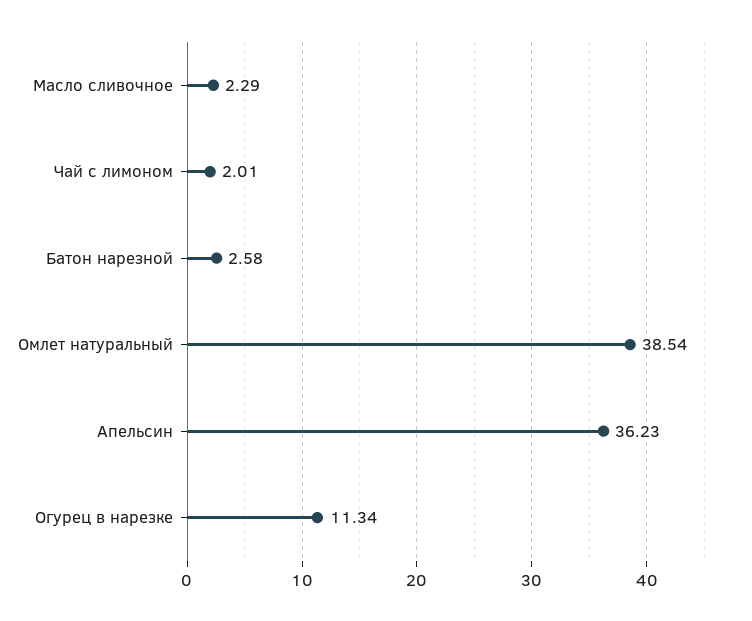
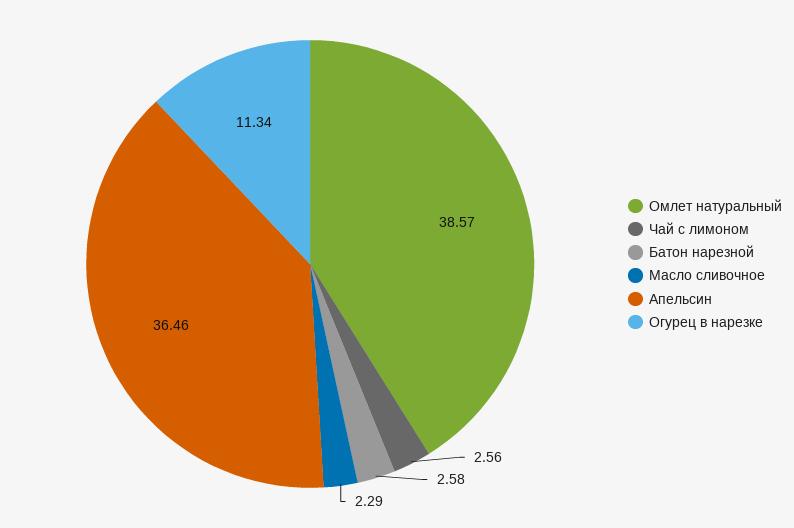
  {
    "Масло сливочное": 2.29,
-   "Чай с лимоном": 2.01,
+   "Чай с лимоном": 2.56,
    "Батон нарезной": 2.58,
-   "Омлет натуральный": 38.54,
+   "Омлет натуральный": 38.57,
-   "Апельсин": 36.23,
+   "Апельсин": 36.46,
    "Огурец в нарезке": 11.34
  }

